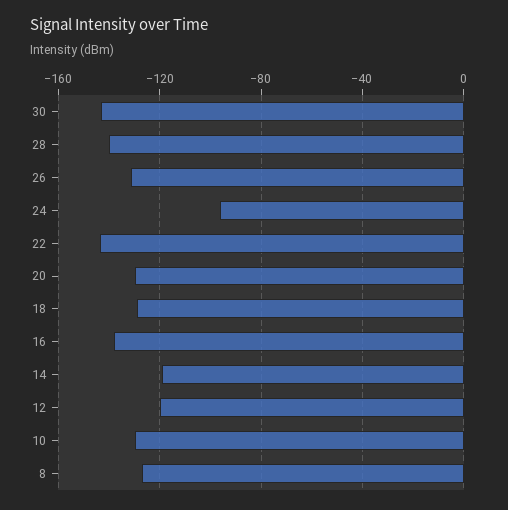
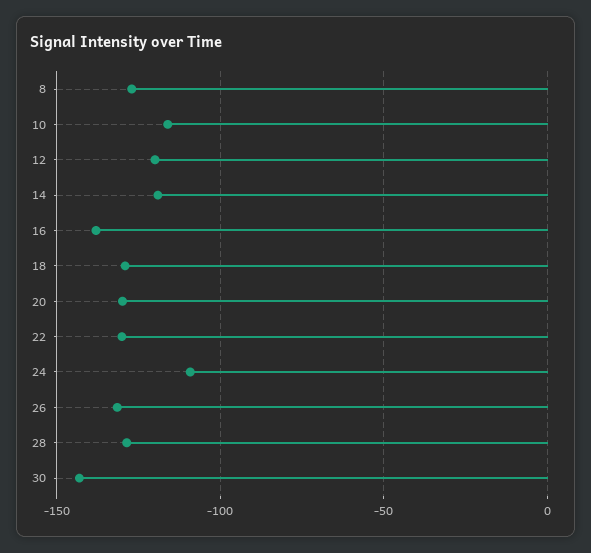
  {
    "30": -145,
-   "28": -140,
+   "28": -130,
    "26": -130,
-   "24": -95,
+   "24": -110,
-   "22": -145,
+   "22": -130,
    "20": -130,
    "18": -130,
    "16": -140,
    "14": -120,
    "12": -120,
-   "10": -130,
+   "10": -115,
    "8": -125
  }

